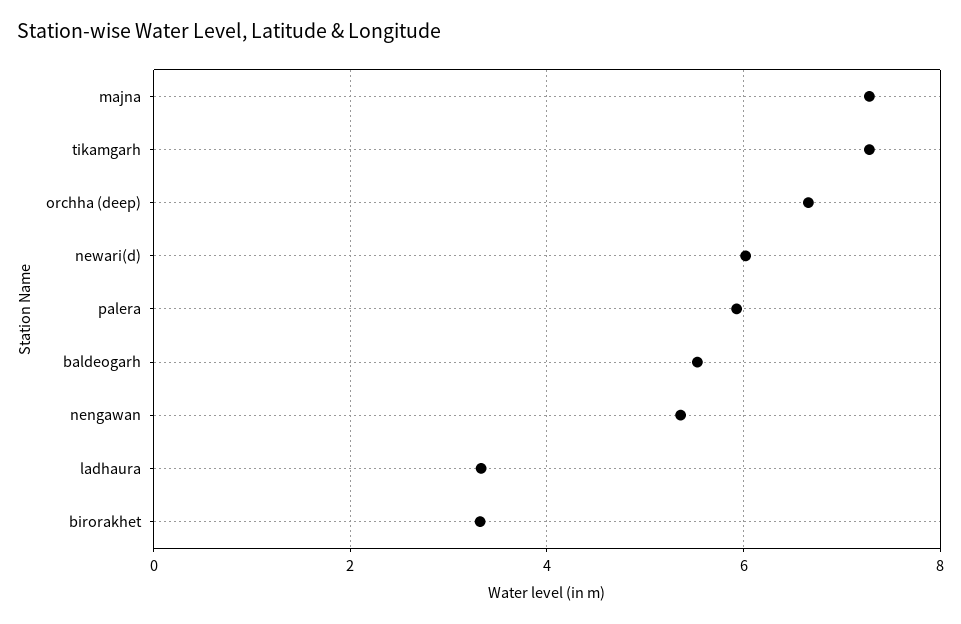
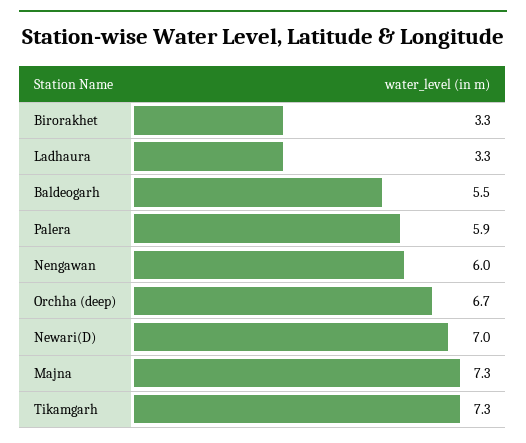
  {
    "majna": 7.3,
    "tikamgarh": 7.3,
    "orchha (deep)": 6.7,
-   "newari(d)": 6,
+   "newari(d)": 7,
    "palera": 5.9,
    "baldeogarh": 5.5,
-   "nengawan": 5.4,
+   "nengawan": 6,
    "ladhaura": 3.3,
    "birorakhet": 3.3
  }

